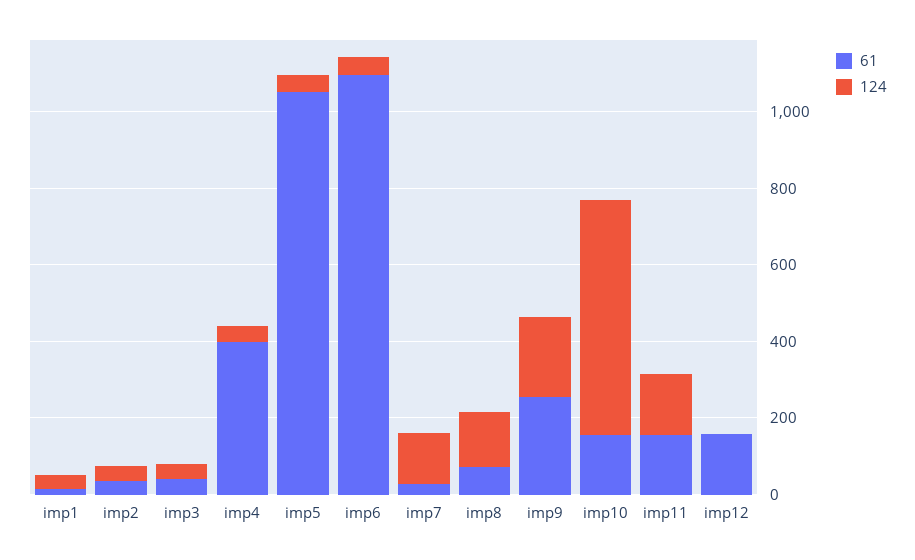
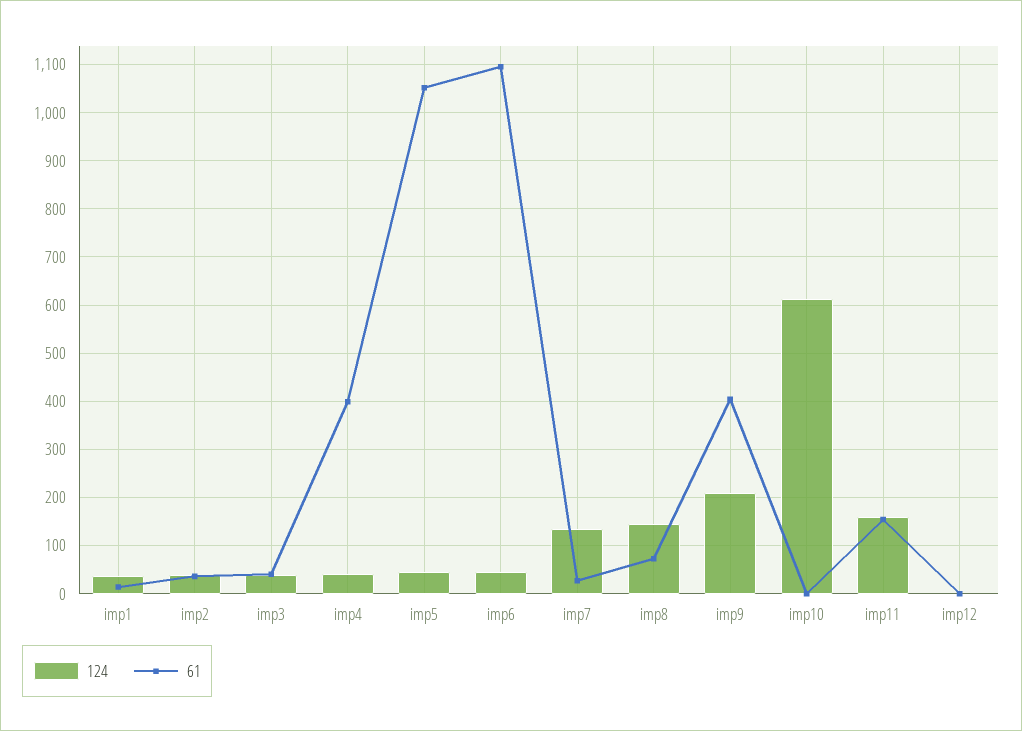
  {
    "61": {
      "imp1": 20,
      "imp2": 40,
      "imp3": 40,
      "imp4": 400,
      "imp5": 1060,
      "imp6": 1100,
      "imp7": 20,
      "imp8": 80,
-     "imp9": 250,
+     "imp9": 400,
-     "imp10": 150,
+     "imp10": 0,
      "imp11": 160,
-     "imp12": 150
+     "imp12": 0
    },
    "124": {
      "imp1": 40,
      "imp2": 40,
      "imp3": 40,
      "imp4": 40,
      "imp5": 40,
      "imp6": 40,
      "imp7": 140,
      "imp8": 140,
      "imp9": 200,
      "imp10": 620,
      "imp11": 160,
      "imp12": 0
    }
  }

